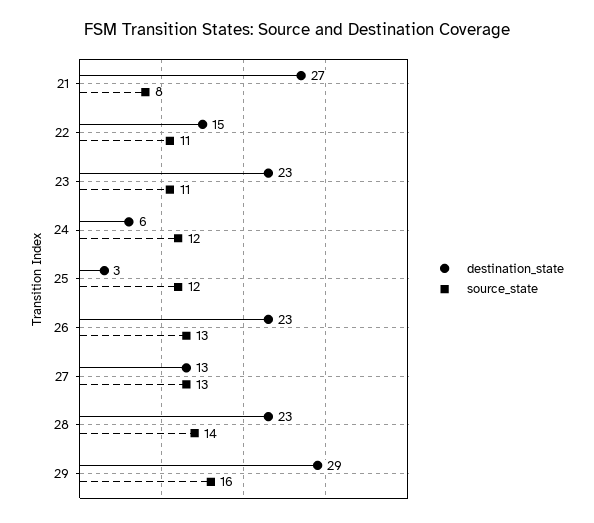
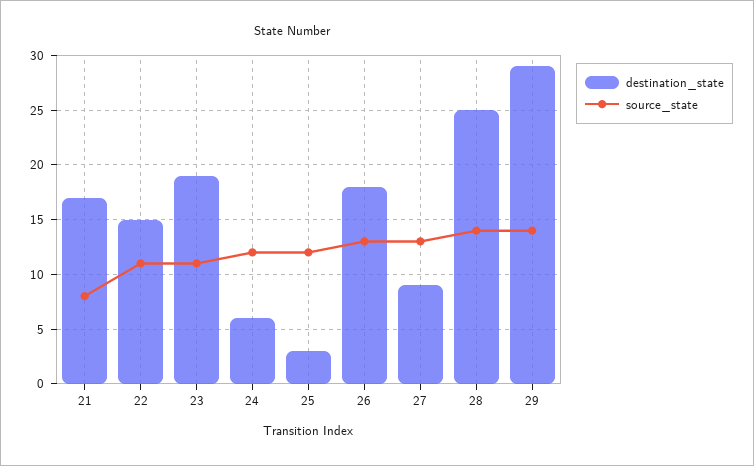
  {
    "destination_state": {
-     "21": 27,
+     "21": 17,
      "22": 15,
-     "23": 23,
+     "23": 19,
      "24": 6,
      "25": 3,
-     "26": 23,
+     "26": 18,
-     "27": 13,
+     "27": 9,
-     "28": 23,
+     "28": 25,
      "29": 29
    },
    "source_state": {
      "21": 8,
      "22": 11,
      "23": 11,
      "24": 12,
      "25": 12,
      "26": 13,
      "27": 13,
      "28": 14,
-     "29": 16
+     "29": 14
    }
  }

